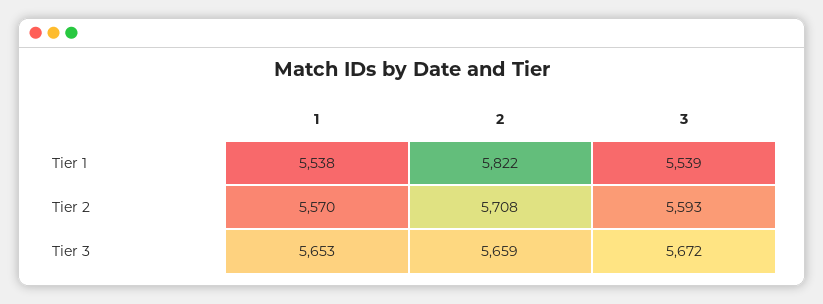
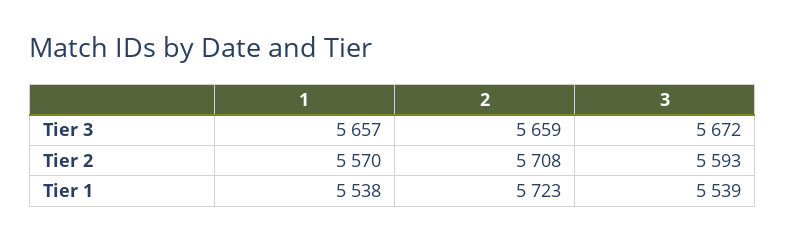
  {
    "1": {
      "Tier 1": 5538,
      "Tier 2": 5570,
-     "Tier 3": 5653
+     "Tier 3": 5657
    },
    "2": {
-     "Tier 1": 5822,
+     "Tier 1": 5723,
      "Tier 2": 5708,
      "Tier 3": 5659
    },
    "3": {
      "Tier 1": 5539,
      "Tier 2": 5593,
      "Tier 3": 5672
    }
  }

